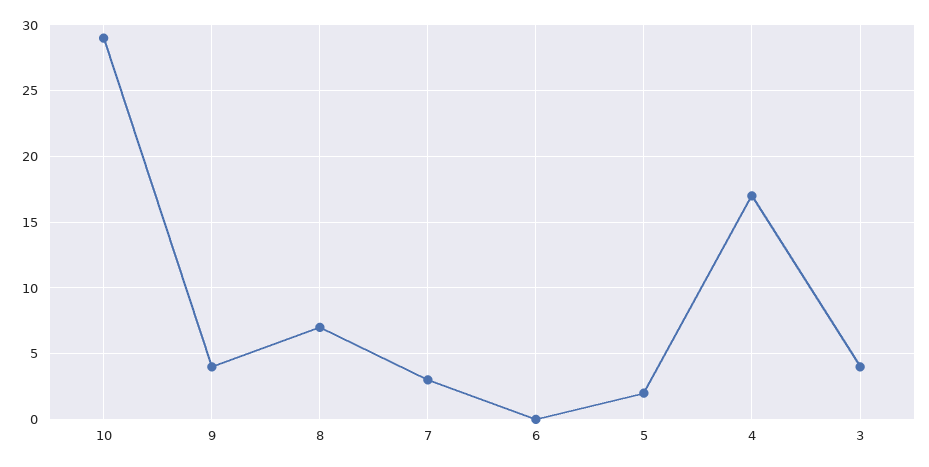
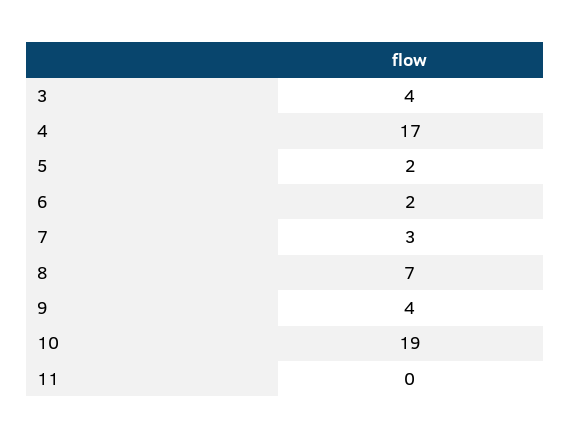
  {
-   "10": 29,
+   "10": 19,
    "9": 4,
    "8": 7,
    "7": 3,
-   "6": 0,
+   "6": 2,
    "5": 2,
    "4": 17,
-   "3": 4
+   "3": 4,
+   "11": 0
  }

